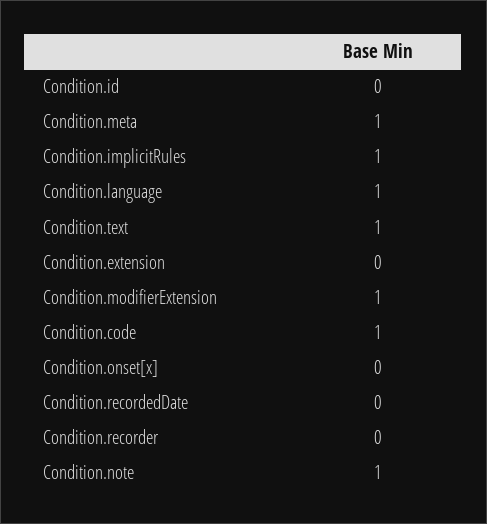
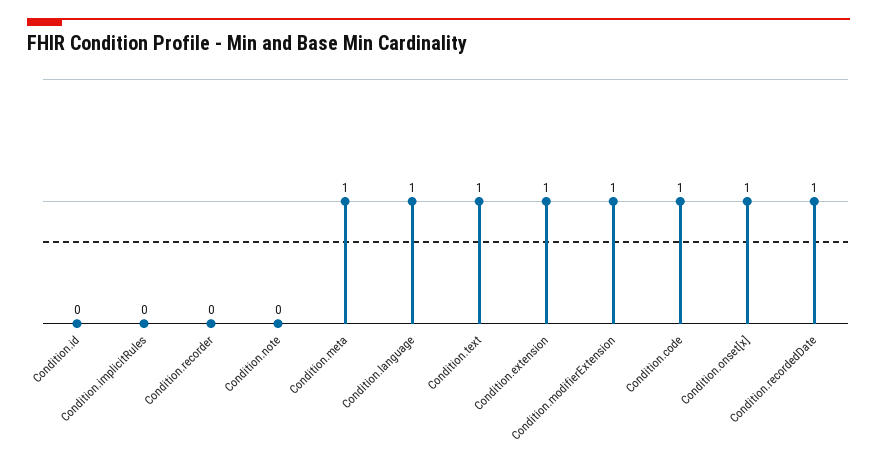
  {
    "Condition.id": 0,
    "Condition.meta": 1,
-   "Condition.implicitRules": 1,
+   "Condition.implicitRules": 0,
    "Condition.language": 1,
    "Condition.text": 1,
-   "Condition.extension": 0,
+   "Condition.extension": 1,
    "Condition.modifierExtension": 1,
    "Condition.code": 1,
-   "Condition.onset[x]": 0,
+   "Condition.onset[x]": 1,
-   "Condition.recordedDate": 0,
+   "Condition.recordedDate": 1,
    "Condition.recorder": 0,
-   "Condition.note": 1
+   "Condition.note": 0
  }

